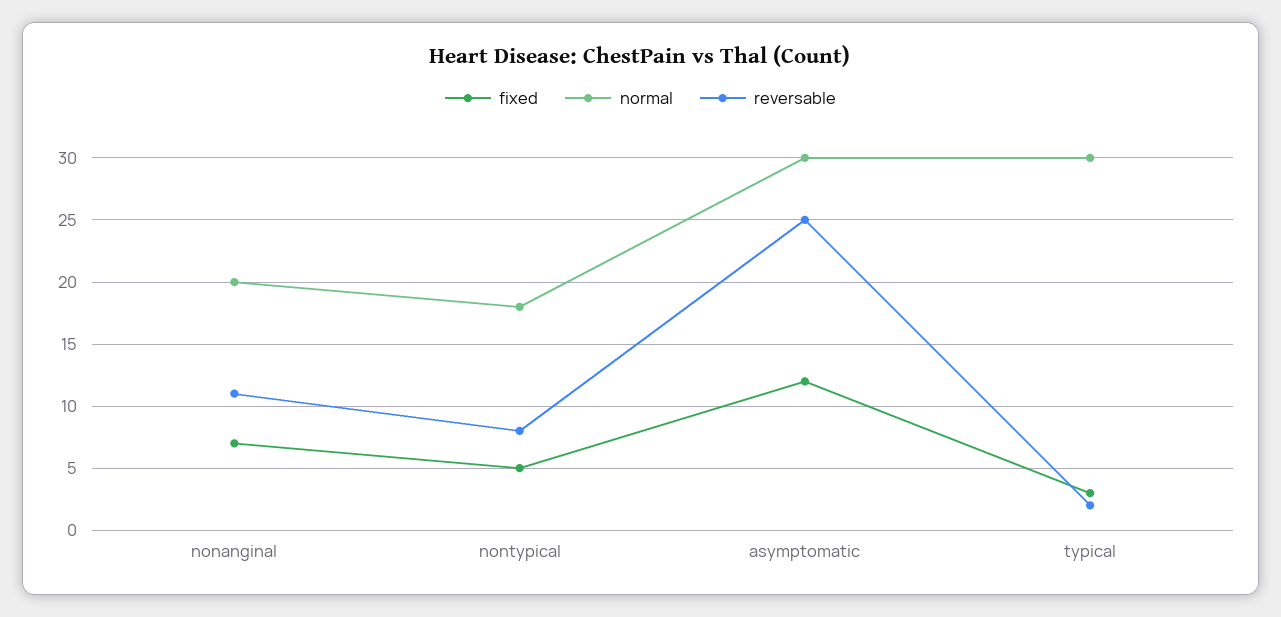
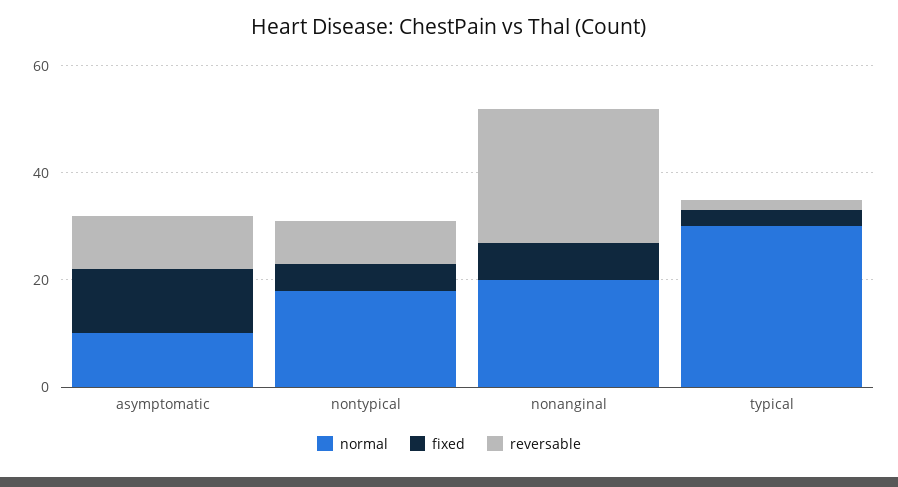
  {
    "fixed": {
      "nonanginal": 7,
      "nontypical": 5,
      "asymptomatic": 12,
      "typical": 3
    },
    "normal": {
      "nonanginal": 20,
      "nontypical": 18,
-     "asymptomatic": 30,
+     "asymptomatic": 10,
      "typical": 30
    },
    "reversable": {
-     "nonanginal": 11,
+     "nonanginal": 25,
      "nontypical": 8,
-     "asymptomatic": 25,
+     "asymptomatic": 10,
      "typical": 2
    }
  }

